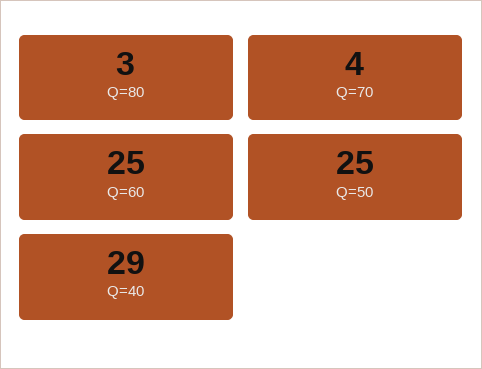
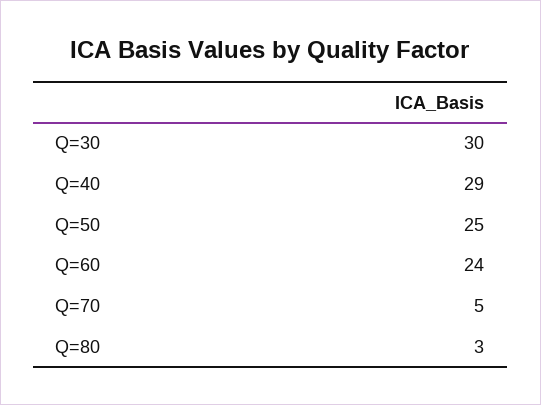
  {
    "Q=80": 3,
-   "Q=70": 4,
+   "Q=70": 5,
-   "Q=60": 25,
+   "Q=60": 24,
    "Q=50": 25,
-   "Q=40": 29
+   "Q=40": 29,
+   "Q=30": 30
  }

